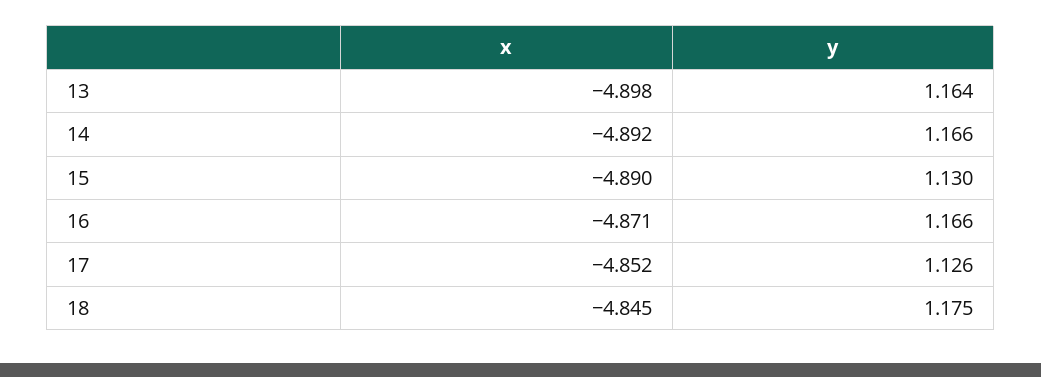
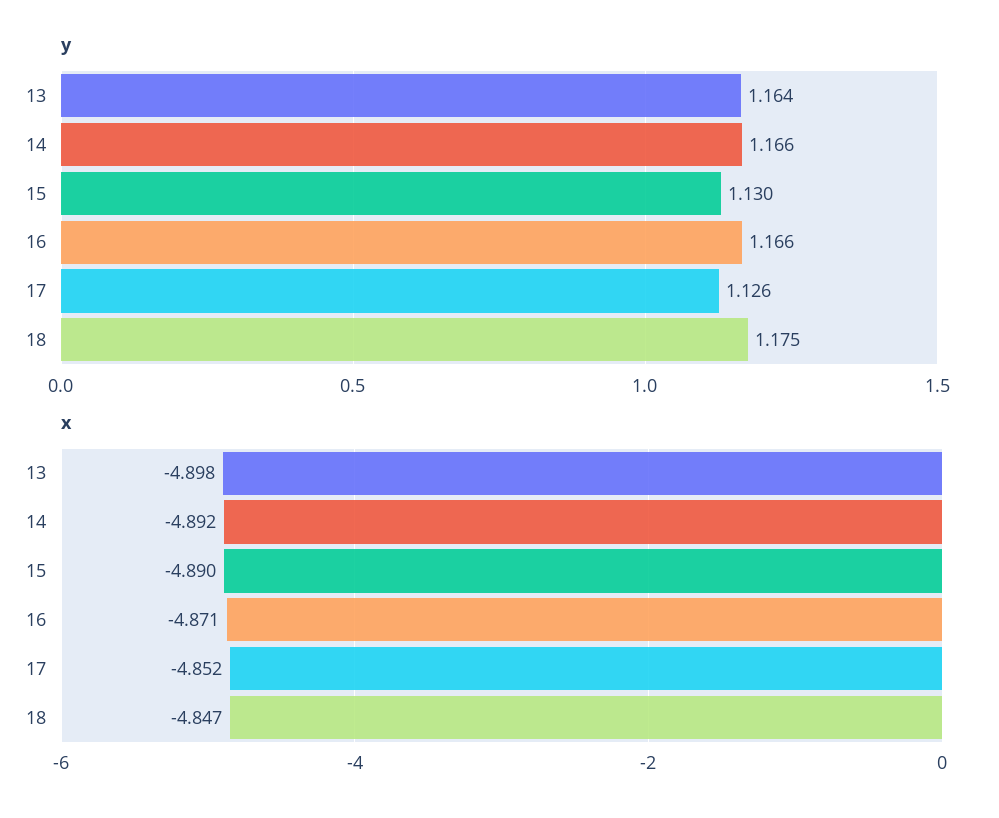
  {
    "x": {
      "13": -4.898,
      "14": -4.892,
      "15": -4.89,
      "16": -4.871,
      "17": -4.852,
-     "18": -4.845
+     "18": -4.847
    },
    "y": {
      "13": 1.164,
      "14": 1.166,
      "15": 1.13,
      "16": 1.166,
      "17": 1.126,
      "18": 1.175
    }
  }

